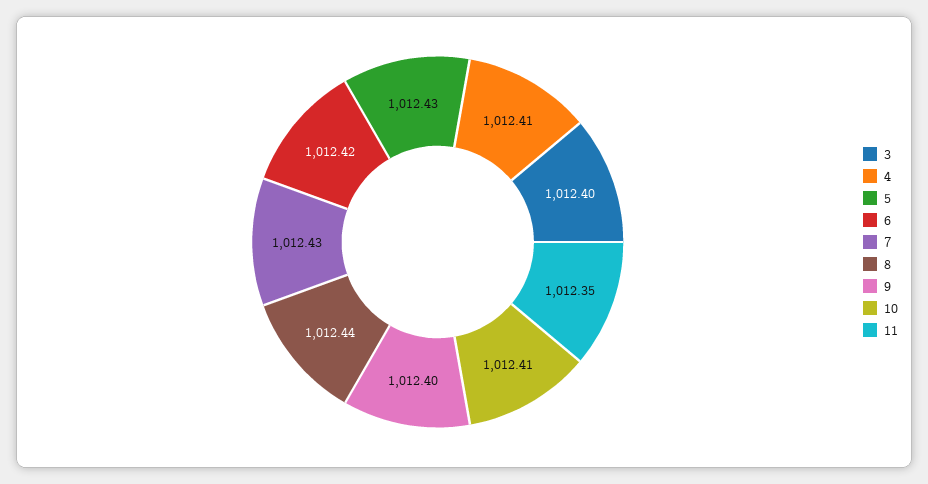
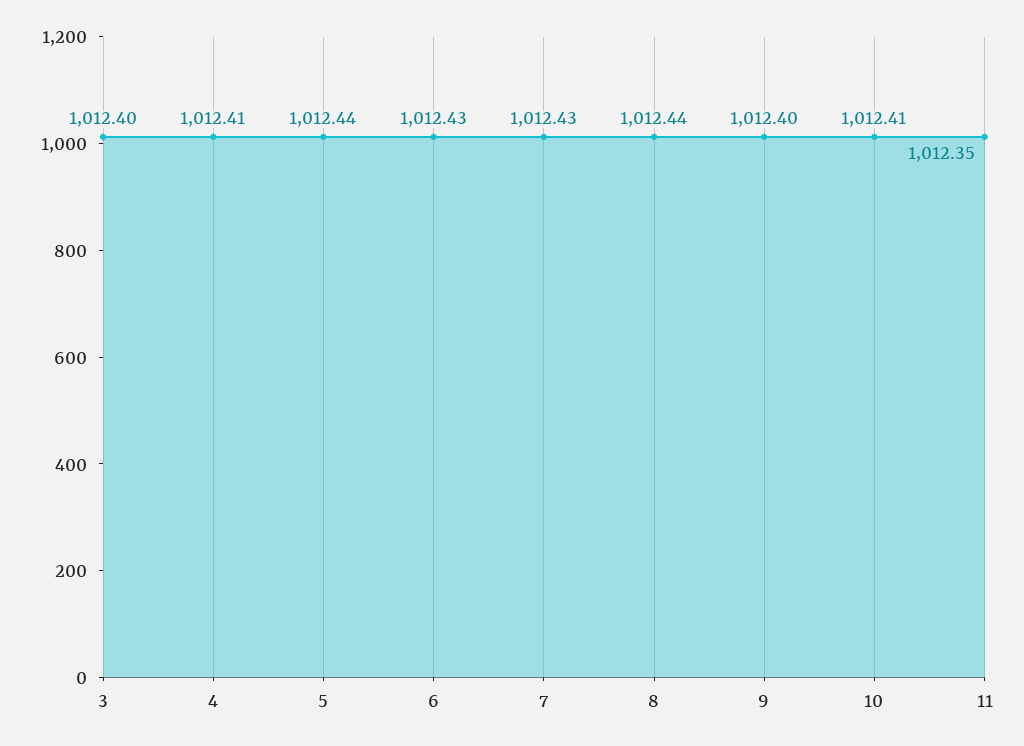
  {
    "3": 1012.4,
    "4": 1012.41,
-   "5": 1012.43,
+   "5": 1012.44,
-   "6": 1012.42,
+   "6": 1012.43,
    "7": 1012.43,
    "8": 1012.44,
    "9": 1012.4,
    "10": 1012.41,
    "11": 1012.35
  }

